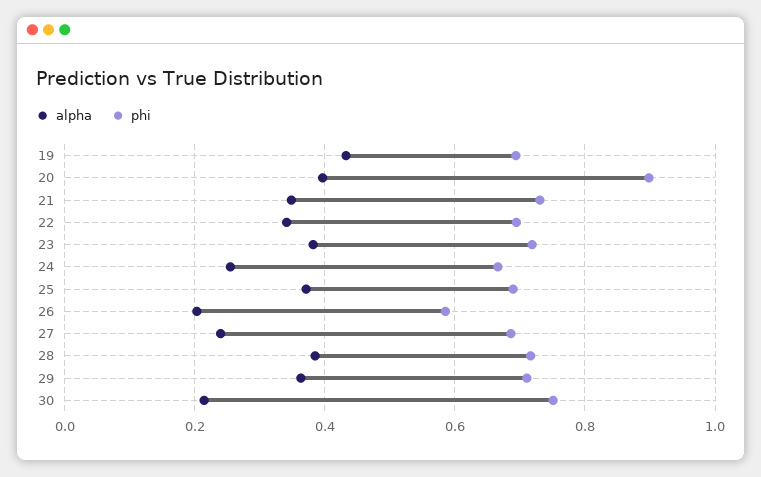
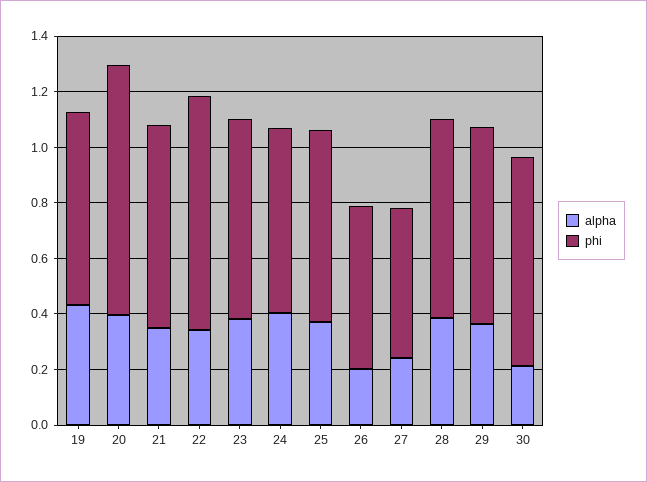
  {
    "alpha": {
      "19": 0.44,
      "20": 0.4,
      "21": 0.34,
      "22": 0.34,
      "23": 0.38,
-     "24": 0.26,
+     "24": 0.4,
      "25": 0.38,
      "26": 0.2,
      "27": 0.24,
      "28": 0.38,
      "29": 0.36,
      "30": 0.22
    },
    "phi": {
      "19": 0.7,
      "20": 0.9,
      "21": 0.74,
-     "22": 0.7,
+     "22": 0.85,
      "23": 0.72,
      "24": 0.66,
      "25": 0.68,
      "26": 0.58,
-     "27": 0.68,
+     "27": 0.55,
      "28": 0.72,
      "29": 0.72,
      "30": 0.76
    }
  }

